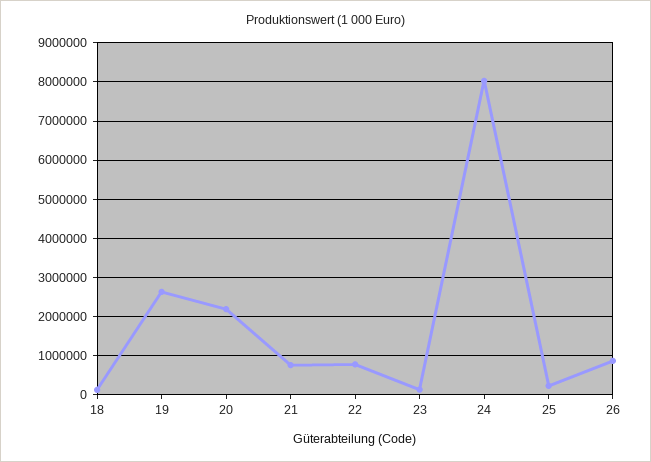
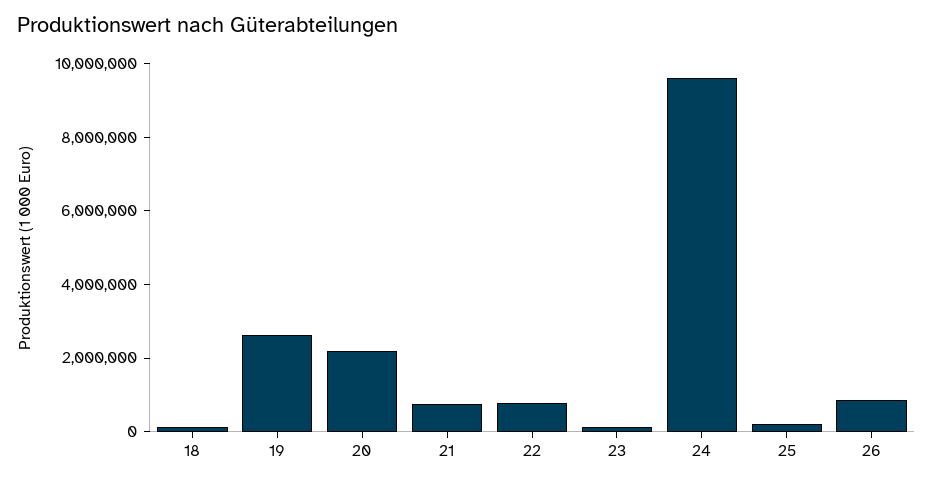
  {
    "18": 200000,
    "19": 2600000,
    "20": 2200000,
    "21": 800000,
    "22": 800000,
    "23": 200000,
-   "24": 8000000,
+   "24": 9500000,
    "25": 200000,
    "26": 800000
  }

